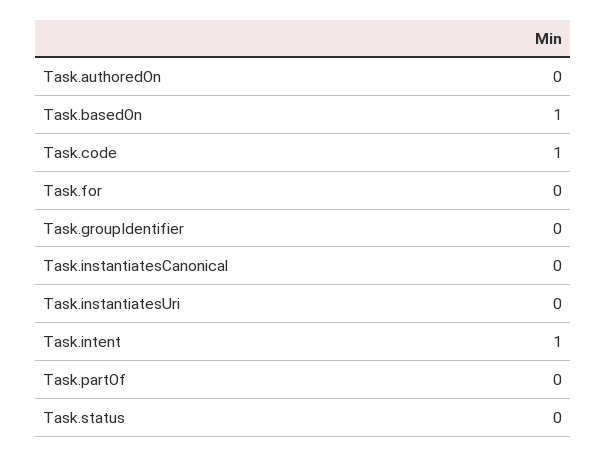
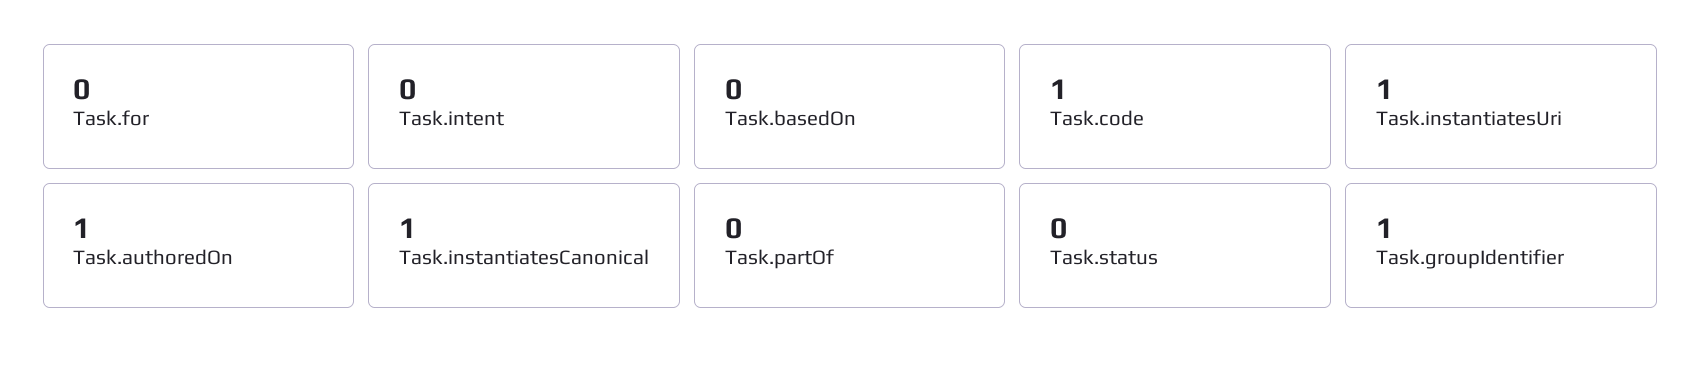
  {
-   "Task.authoredOn": 0,
+   "Task.authoredOn": 1,
-   "Task.basedOn": 1,
+   "Task.basedOn": 0,
    "Task.code": 1,
    "Task.for": 0,
-   "Task.groupIdentifier": 0,
+   "Task.groupIdentifier": 1,
-   "Task.instantiatesCanonical": 0,
+   "Task.instantiatesCanonical": 1,
-   "Task.instantiatesUri": 0,
+   "Task.instantiatesUri": 1,
-   "Task.intent": 1,
+   "Task.intent": 0,
    "Task.partOf": 0,
    "Task.status": 0
  }

